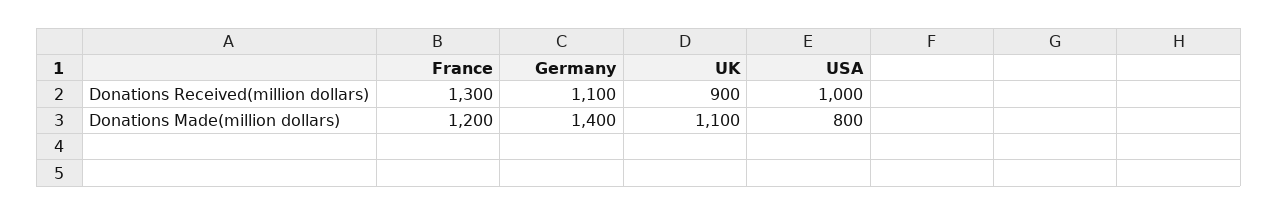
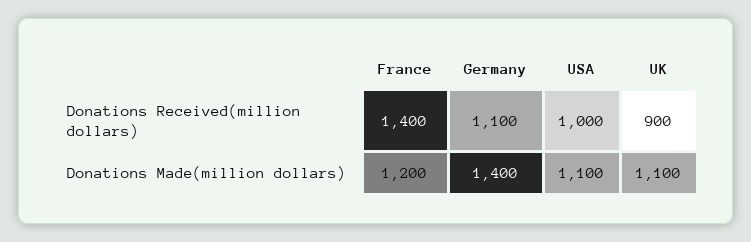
  {
    "France": {
-     "Donations Received(million dollars)": 1300,
+     "Donations Received(million dollars)": 1400,
      "Donations Made(million dollars)": 1200
    },
    "Germany": {
      "Donations Received(million dollars)": 1100,
      "Donations Made(million dollars)": 1400
    },
    "UK": {
      "Donations Received(million dollars)": 900,
      "Donations Made(million dollars)": 1100
    },
    "USA": {
      "Donations Received(million dollars)": 1000,
-     "Donations Made(million dollars)": 800
+     "Donations Made(million dollars)": 1100
    }
  }

